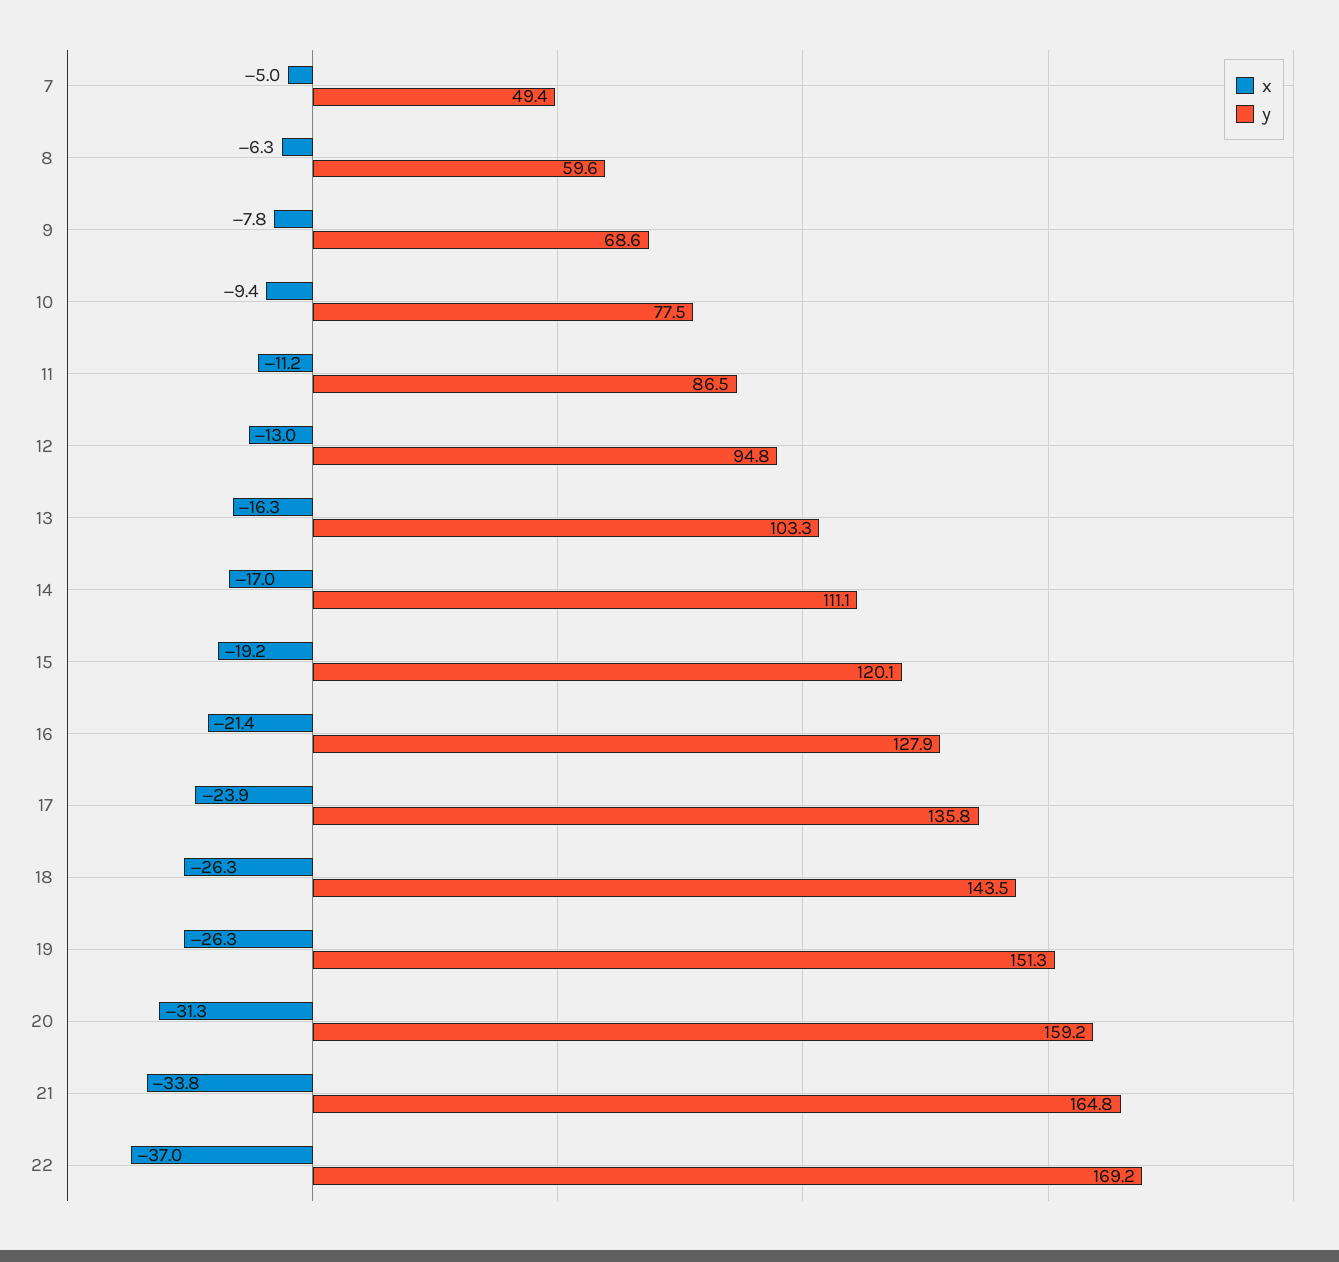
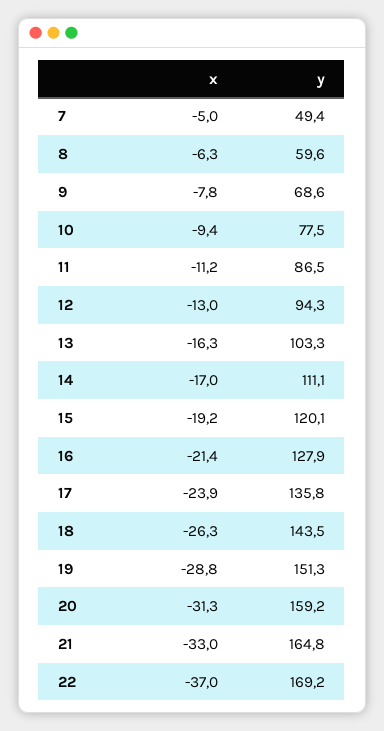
  {
    "x": {
      "7": -5,
      "8": -6.3,
      "9": -7.8,
      "10": -9.4,
      "11": -11.2,
      "12": -13,
      "13": -16.3,
      "14": -17,
      "15": -19.2,
      "16": -21.4,
      "17": -23.9,
      "18": -26.3,
-     "19": -26.3,
+     "19": -28.8,
      "20": -31.3,
-     "21": -33.8,
+     "21": -33,
      "22": -37
    },
    "y": {
      "7": 49.4,
      "8": 59.6,
      "9": 68.6,
      "10": 77.5,
      "11": 86.5,
-     "12": 94.8,
+     "12": 94.3,
      "13": 103.3,
      "14": 111.1,
      "15": 120.1,
      "16": 127.9,
      "17": 135.8,
      "18": 143.5,
      "19": 151.3,
      "20": 159.2,
      "21": 164.8,
      "22": 169.2
    }
  }

